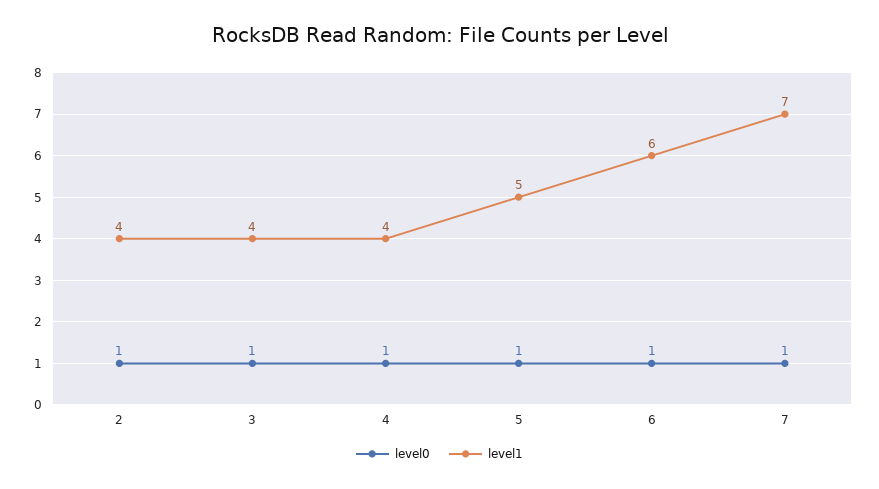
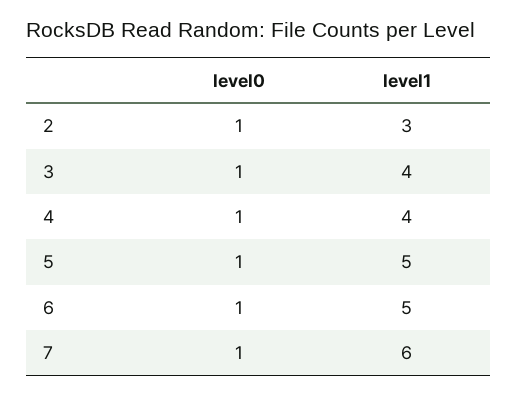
  {
    "level0": {
      "2": 1,
      "3": 1,
      "4": 1,
      "5": 1,
      "6": 1,
      "7": 1
    },
    "level1": {
-     "2": 4,
+     "2": 3,
      "3": 4,
      "4": 4,
      "5": 5,
-     "6": 6,
+     "6": 5,
-     "7": 7
+     "7": 6
    }
  }

